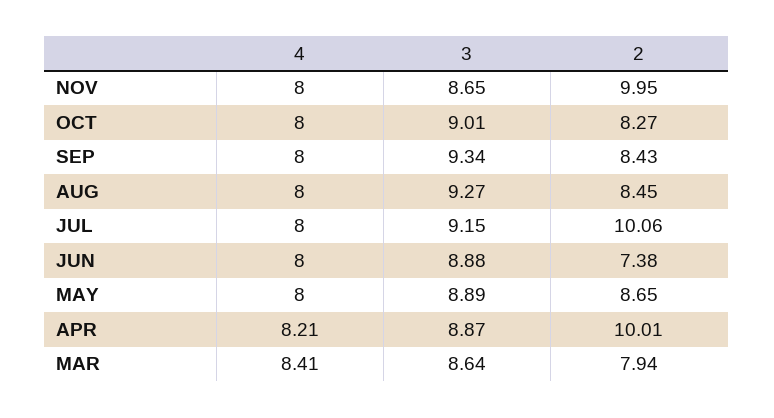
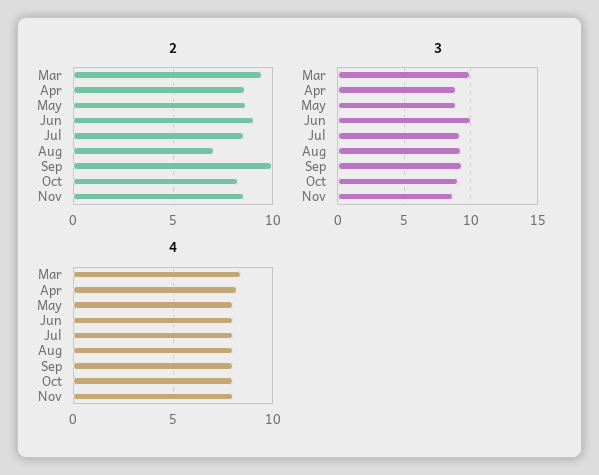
  {
    "4": {
      "NOV": 8,
      "OCT": 8,
      "SEP": 8,
      "AUG": 8,
      "JUL": 8,
      "JUN": 8,
      "MAY": 8,
      "APR": 8.21,
      "MAR": 8.41
    },
    "3": {
      "NOV": 8.65,
      "OCT": 9.01,
      "SEP": 9.34,
      "AUG": 9.27,
      "JUL": 9.15,
-     "JUN": 8.88,
+     "JUN": 10,
      "MAY": 8.89,
      "APR": 8.87,
-     "MAR": 8.64
+     "MAR": 10
    },
    "2": {
-     "NOV": 9.95,
+     "NOV": 8.5,
      "OCT": 8.27,
-     "SEP": 8.43,
+     "SEP": 10,
-     "AUG": 8.45,
+     "AUG": 7,
-     "JUL": 10.06,
+     "JUL": 8.5,
-     "JUN": 7.38,
+     "JUN": 9,
      "MAY": 8.65,
-     "APR": 10.01,
+     "APR": 8.5,
-     "MAR": 7.94
+     "MAR": 9.5
    }
  }

